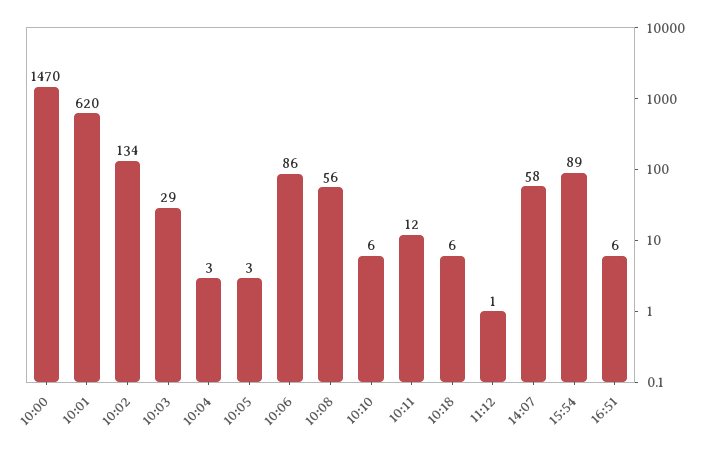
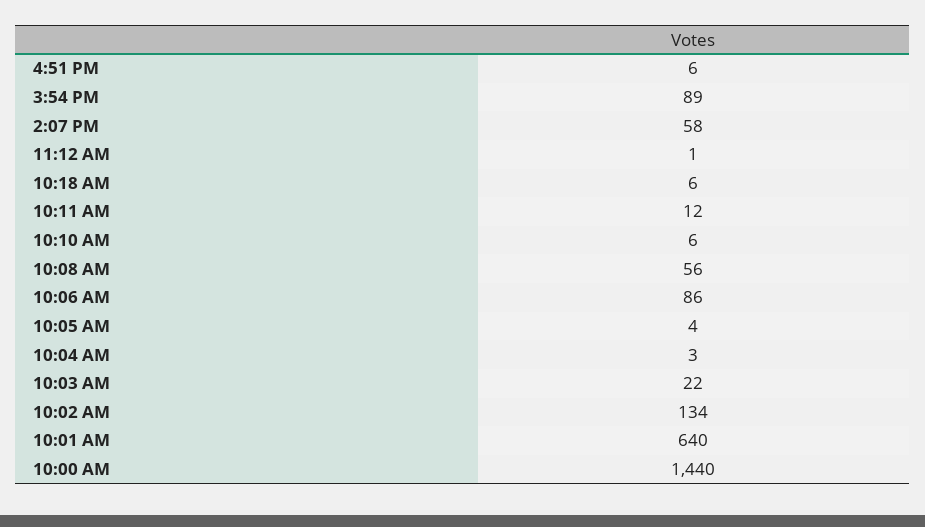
  {
-   "10:00": 1470,
+   "10:00": 1440,
-   "10:01": 620,
+   "10:01": 640,
    "10:02": 134,
-   "10:03": 29,
+   "10:03": 22,
    "10:04": 3,
-   "10:05": 3,
+   "10:05": 4,
    "10:06": 86,
    "10:08": 56,
    "10:10": 6,
    "10:11": 12,
    "10:18": 6,
    "11:12": 1,
    "14:07": 58,
    "15:54": 89,
    "16:51": 6
  }

